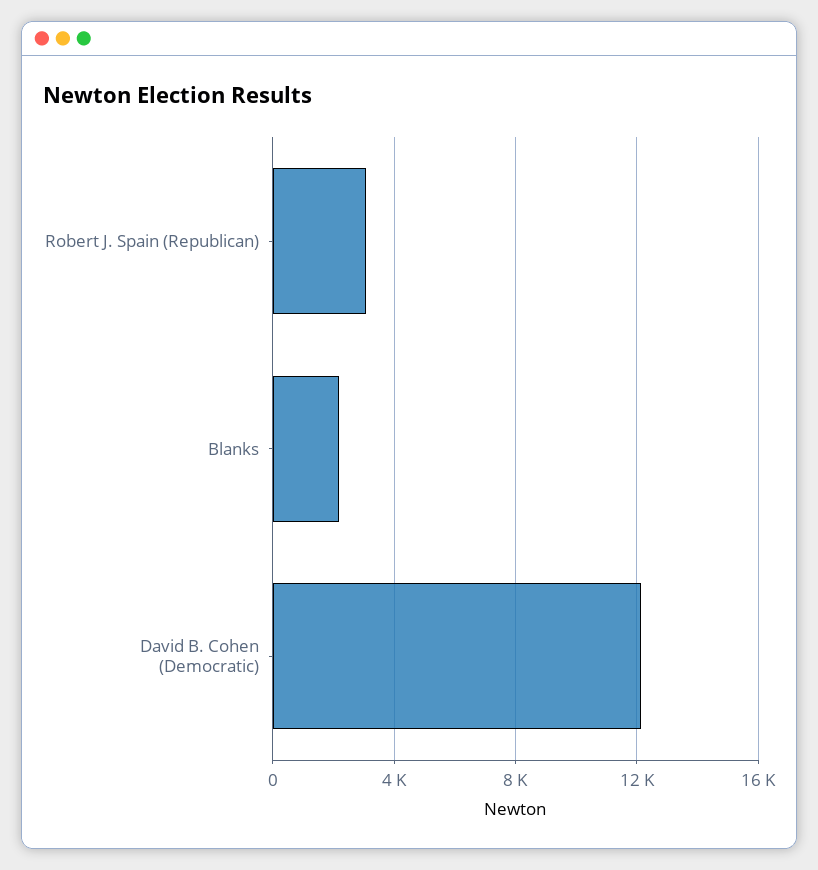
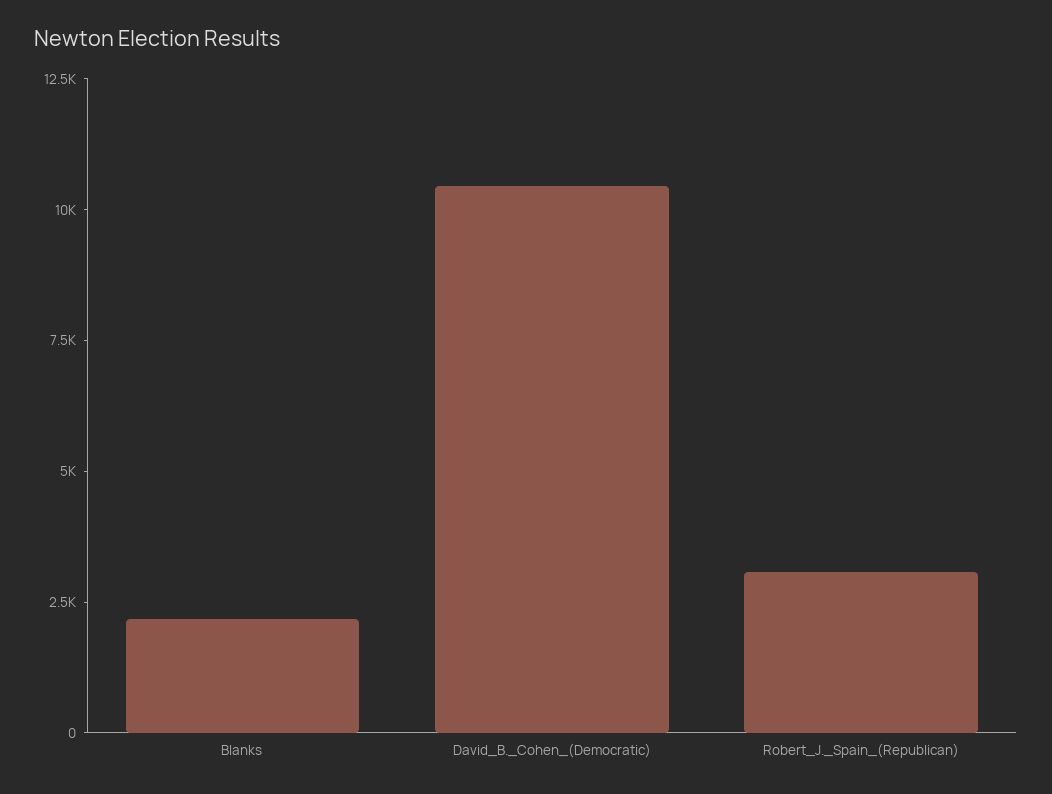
  {
    "Robert J. Spain (Republican)": 3000,
    "Blanks": 2000,
-   "David B. Cohen (Democratic)": 12000
+   "David B. Cohen (Democratic)": 10500
  }

